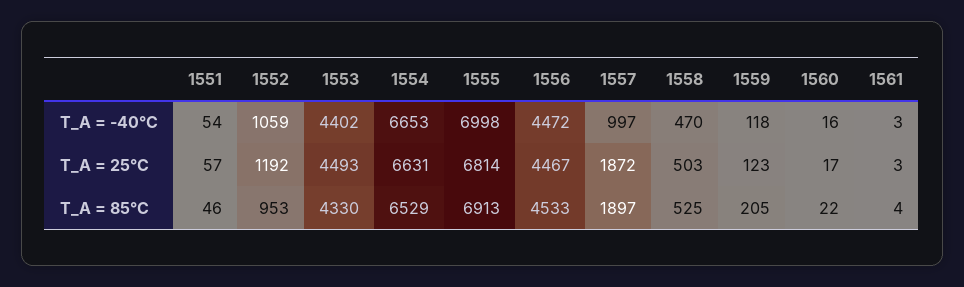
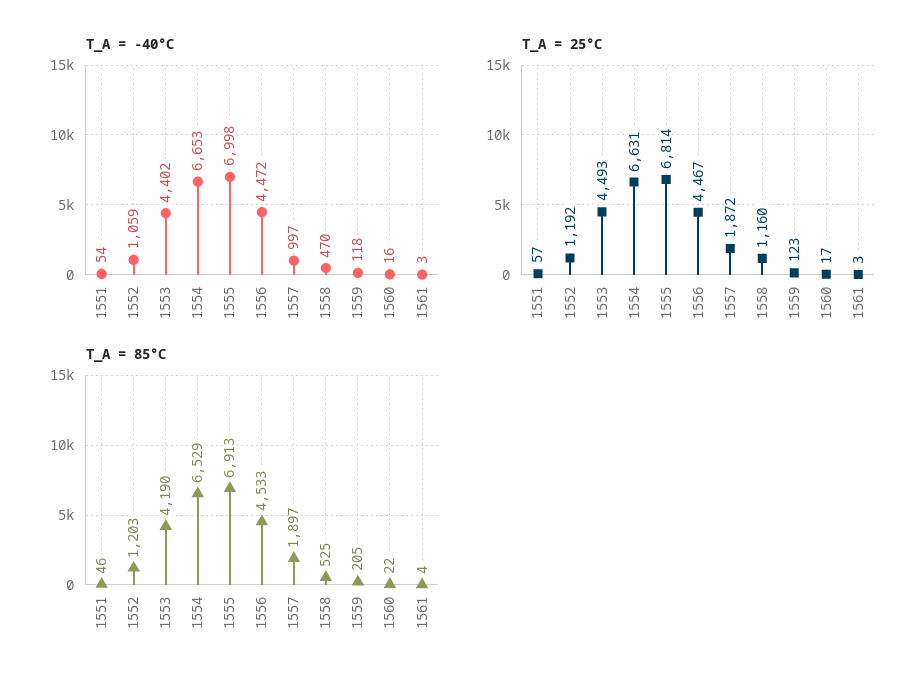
  {
    "T_A = -40°C": {
      "1551": 54,
      "1552": 1059,
      "1553": 4402,
      "1554": 6653,
      "1555": 6998,
      "1556": 4472,
      "1557": 997,
      "1558": 470,
      "1559": 118,
      "1560": 16,
      "1561": 3
    },
    "T_A = 25°C": {
      "1551": 57,
      "1552": 1192,
      "1553": 4493,
      "1554": 6631,
      "1555": 6814,
      "1556": 4467,
      "1557": 1872,
-     "1558": 503,
+     "1558": 1160,
      "1559": 123,
      "1560": 17,
      "1561": 3
    },
    "T_A = 85°C": {
      "1551": 46,
-     "1552": 953,
+     "1552": 1203,
-     "1553": 4330,
+     "1553": 4190,
      "1554": 6529,
      "1555": 6913,
      "1556": 4533,
      "1557": 1897,
      "1558": 525,
      "1559": 205,
      "1560": 22,
      "1561": 4
    }
  }

